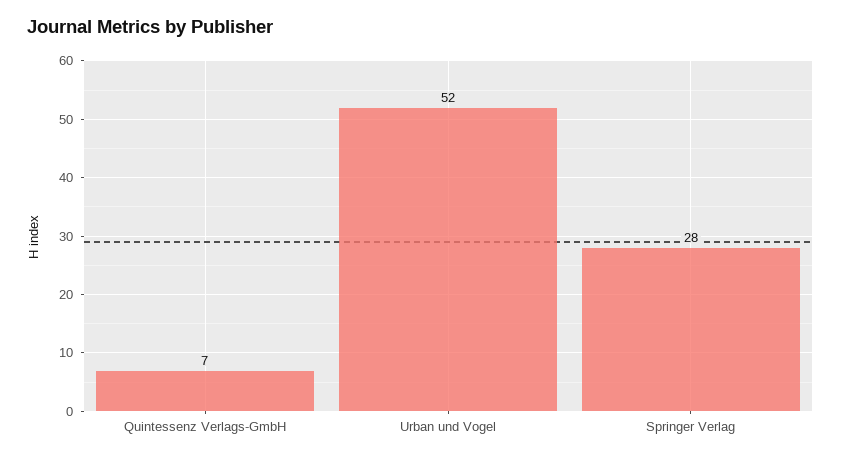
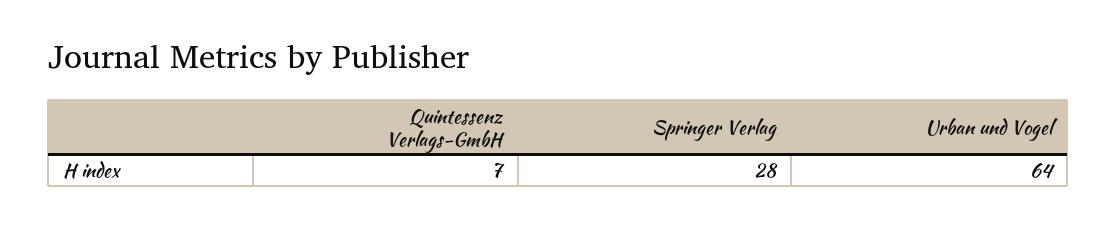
  {
    "Quintessenz Verlags-GmbH": 7,
-   "Urban und Vogel": 52,
+   "Urban und Vogel": 64,
    "Springer Verlag": 28
  }

